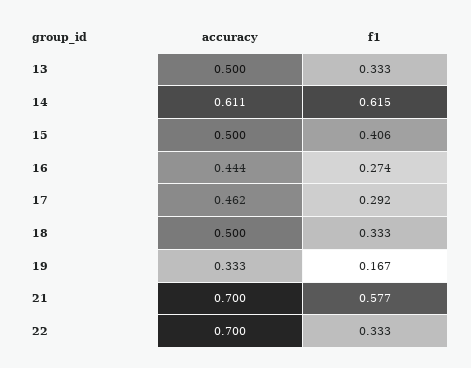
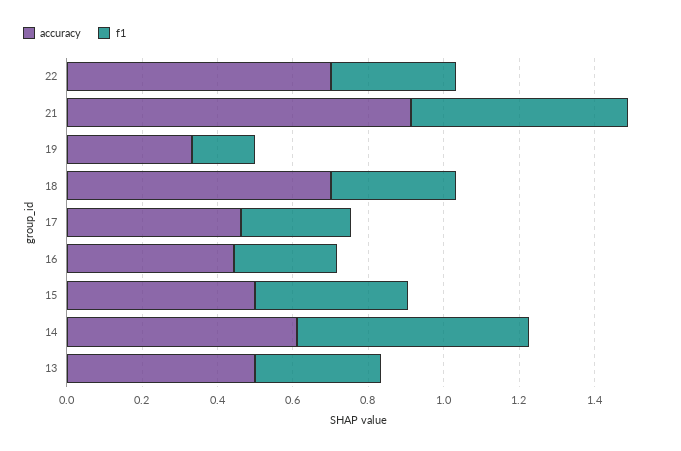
  {
    "accuracy": {
      "13": 0.5,
      "14": 0.611,
      "15": 0.5,
      "16": 0.444,
      "17": 0.462,
-     "18": 0.5,
+     "18": 0.7,
      "19": 0.333,
-     "21": 0.7,
+     "21": 0.9,
      "22": 0.7
    },
    "f1": {
      "13": 0.333,
      "14": 0.615,
      "15": 0.406,
      "16": 0.274,
      "17": 0.292,
      "18": 0.333,
      "19": 0.167,
      "21": 0.577,
      "22": 0.333
    }
  }

